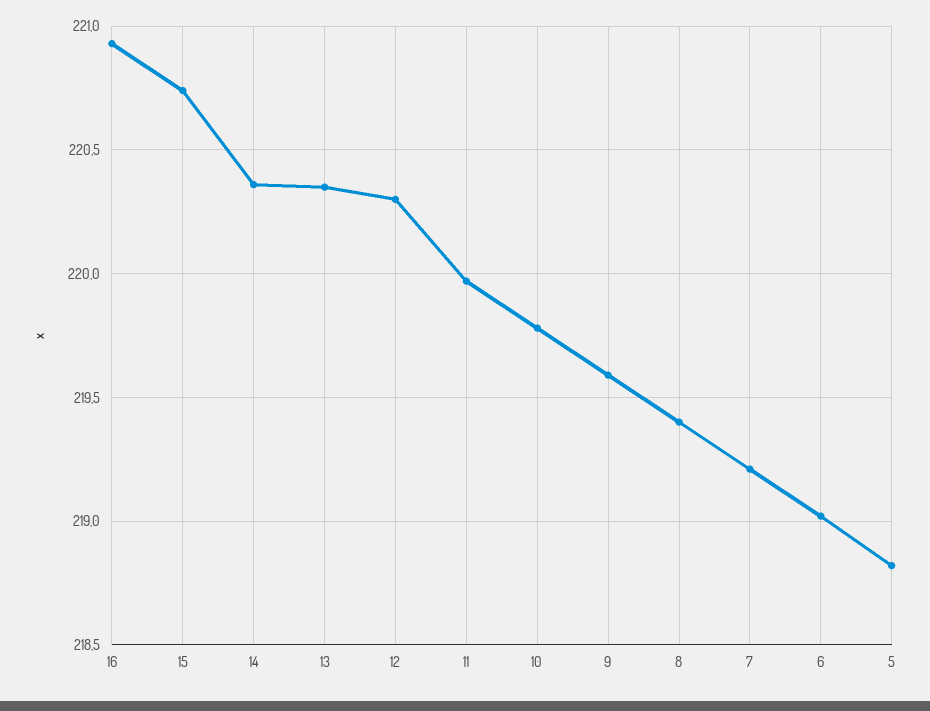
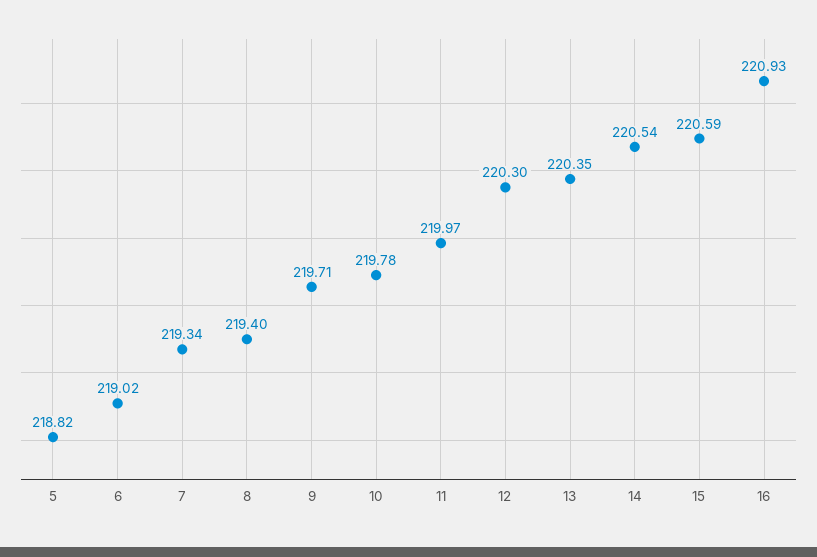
  {
    "16": 220.93,
-   "15": 220.75,
+   "15": 220.59,
-   "14": 220.35,
+   "14": 220.54,
    "13": 220.35,
    "12": 220.3,
    "11": 219.97,
    "10": 219.78,
-   "9": 219.6,
+   "9": 219.71,
    "8": 219.4,
-   "7": 219.2,
+   "7": 219.34,
    "6": 219.02,
    "5": 218.82
  }

